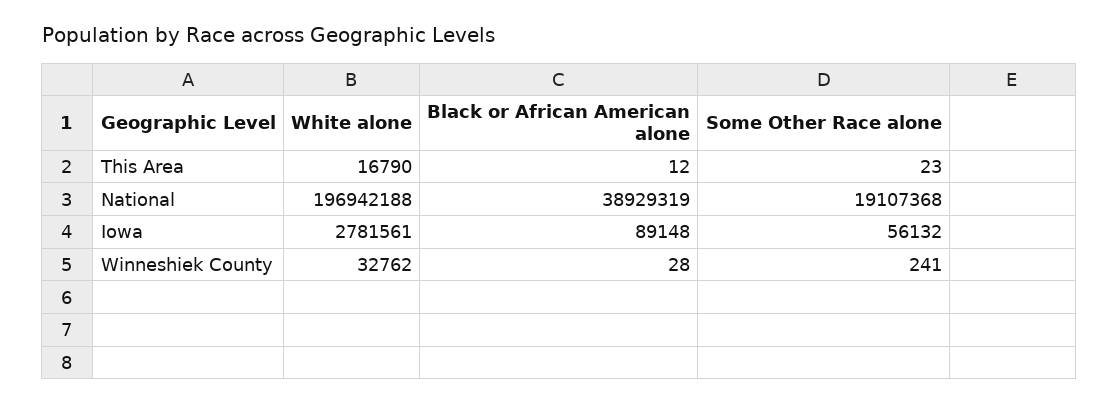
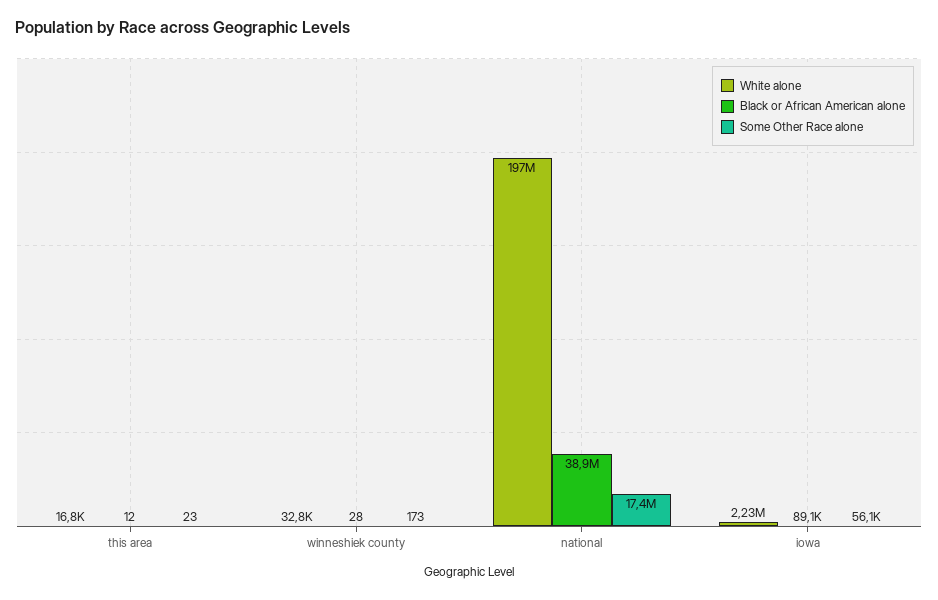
  {
    "White alone": {
      "This Area": 16790,
      "National": 196942188,
-     "Iowa": 2781561,
+     "Iowa": 2230000,
      "Winneshiek County": 32762
    },
    "Black or African American alone": {
      "This Area": 12,
      "National": 38929319,
      "Iowa": 89148,
      "Winneshiek County": 28
    },
    "Some Other Race alone": {
      "This Area": 23,
-     "National": 19107368,
+     "National": 17400000,
      "Iowa": 56132,
-     "Winneshiek County": 241
+     "Winneshiek County": 173
    }
  }

